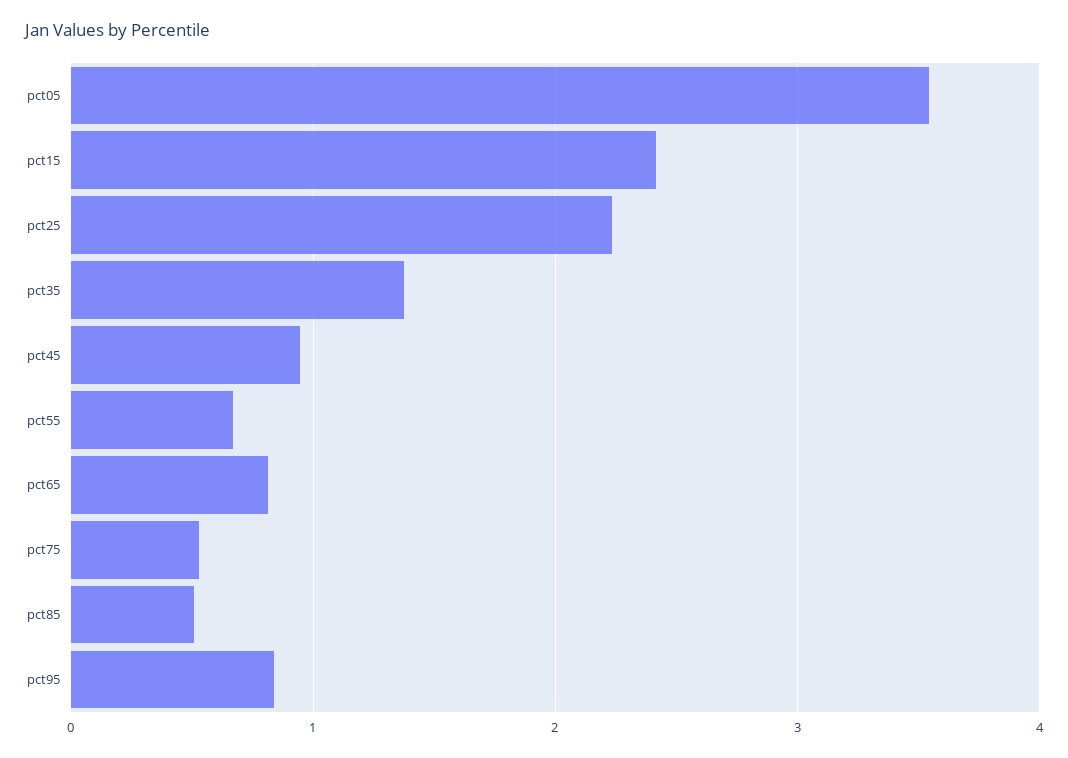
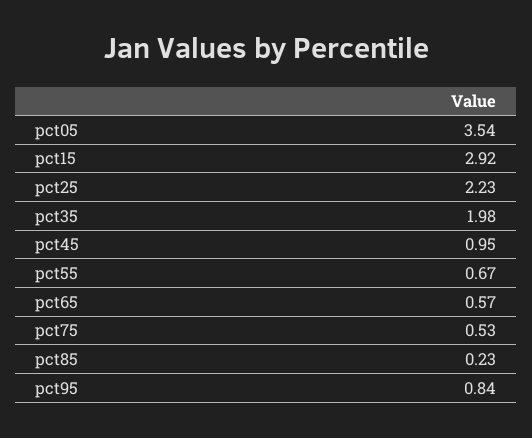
  {
    "pct05": 3.54,
-   "pct15": 2.4,
+   "pct15": 2.92,
    "pct25": 2.23,
-   "pct35": 1.4,
+   "pct35": 1.98,
    "pct45": 0.95,
    "pct55": 0.67,
-   "pct65": 0.8,
+   "pct65": 0.57,
    "pct75": 0.53,
-   "pct85": 0.5,
+   "pct85": 0.23,
    "pct95": 0.84
  }

